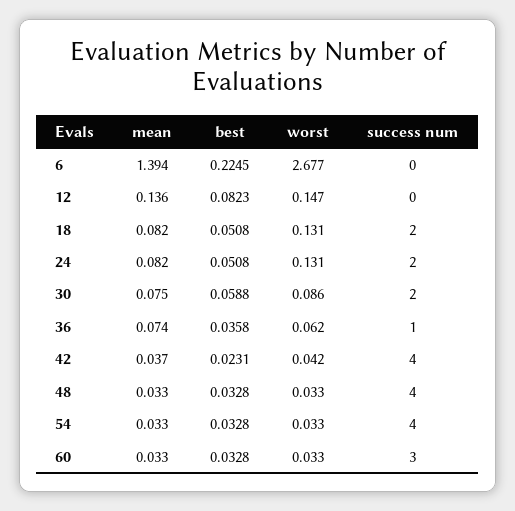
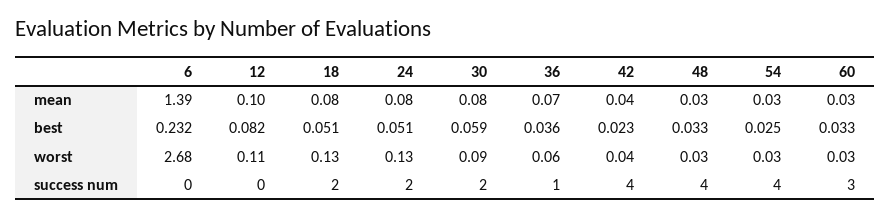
  {
    "mean": {
      "6": 1.394,
-     "12": 0.136,
+     "12": 0.1,
      "18": 0.082,
      "24": 0.082,
      "30": 0.075,
      "36": 0.074,
      "42": 0.037,
      "48": 0.033,
      "54": 0.033,
      "60": 0.033
    },
    "best": {
-     "6": 0.2245,
+     "6": 0.232,
      "12": 0.0823,
      "18": 0.0508,
      "24": 0.0508,
      "30": 0.0588,
      "36": 0.0358,
      "42": 0.0231,
      "48": 0.0328,
-     "54": 0.0328,
+     "54": 0.025,
      "60": 0.0328
    },
    "worst": {
      "6": 2.677,
-     "12": 0.147,
+     "12": 0.11,
      "18": 0.131,
      "24": 0.131,
      "30": 0.086,
      "36": 0.062,
      "42": 0.042,
      "48": 0.033,
      "54": 0.033,
      "60": 0.033
    },
    "success num": {
      "6": 0,
      "12": 0,
      "18": 2,
      "24": 2,
      "30": 2,
      "36": 1,
      "42": 4,
      "48": 4,
      "54": 4,
      "60": 3
    }
  }

